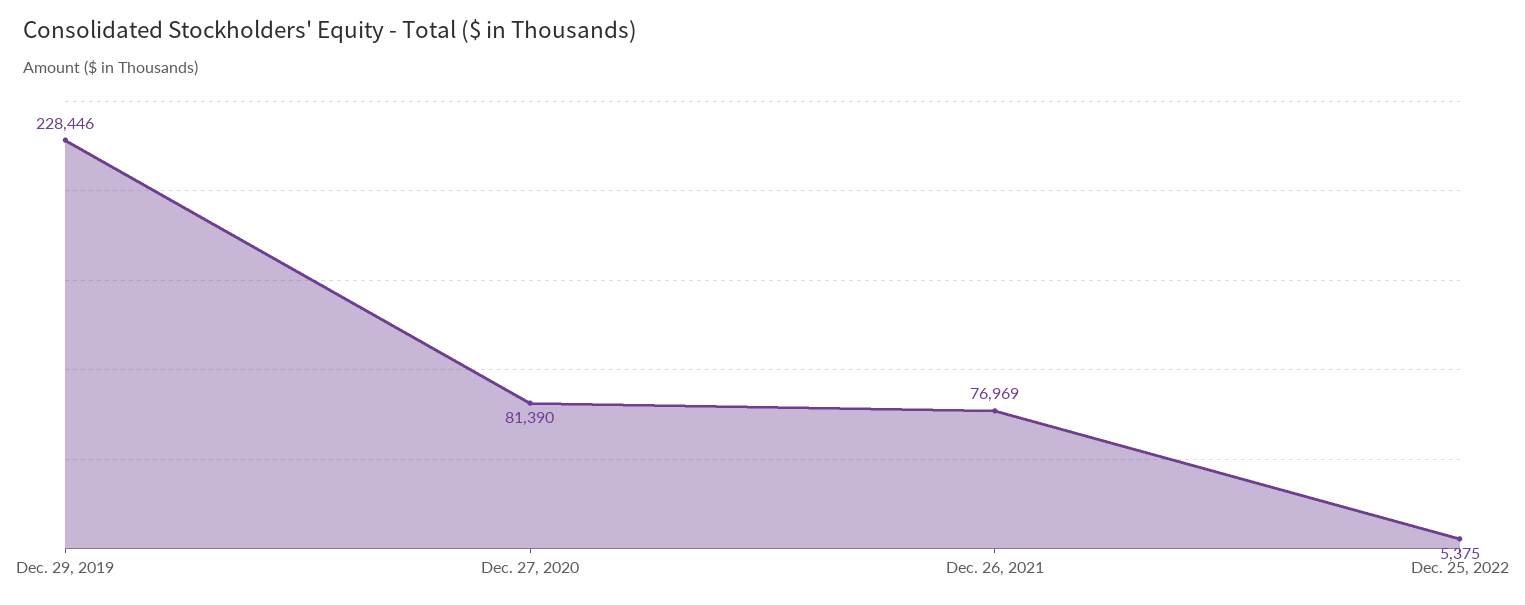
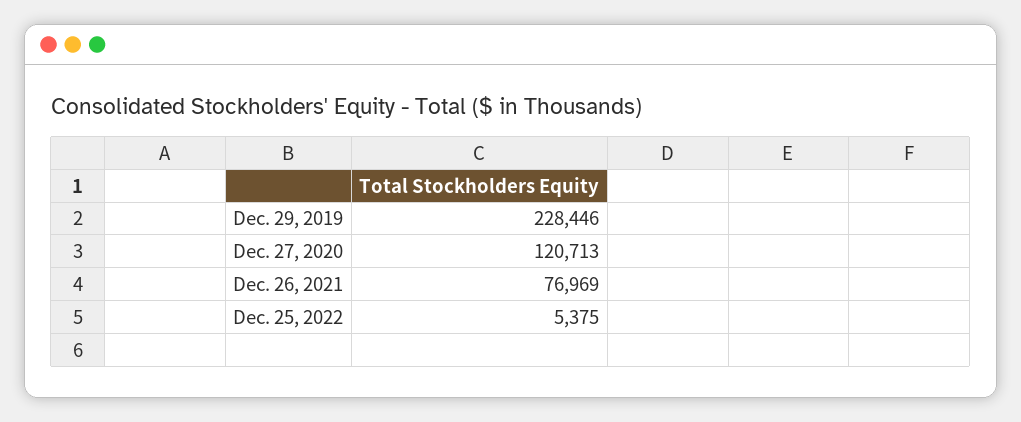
  {
    "Dec. 29, 2019": 228446,
-   "Dec. 27, 2020": 81390,
+   "Dec. 27, 2020": 120713,
    "Dec. 26, 2021": 76969,
    "Dec. 25, 2022": 5375
  }

